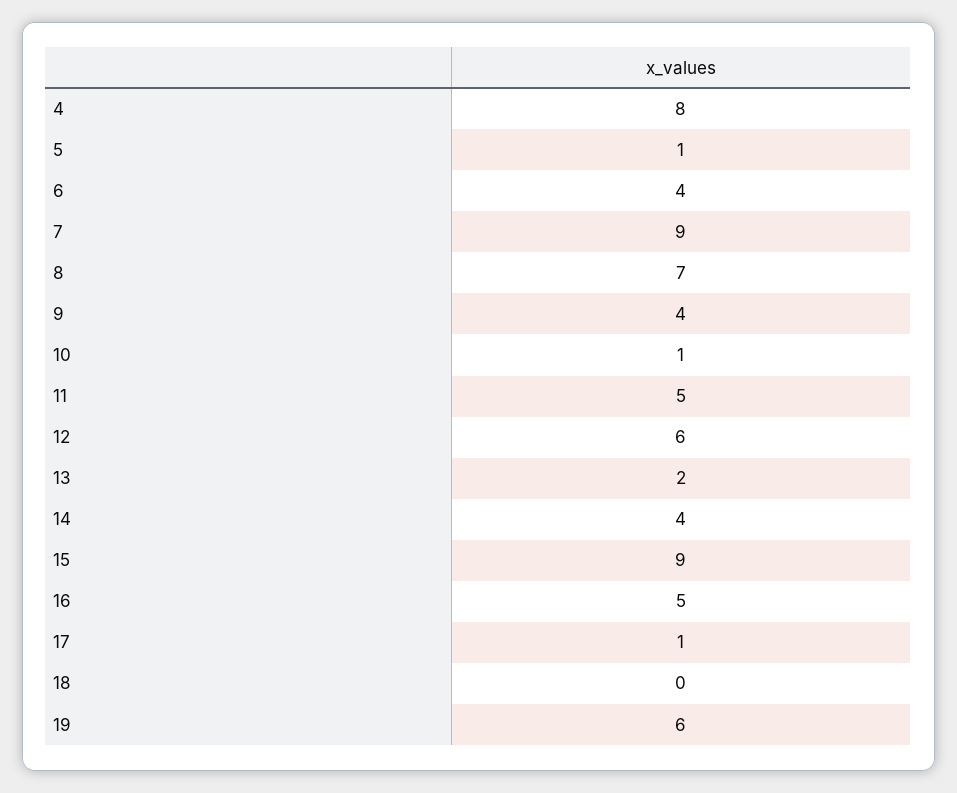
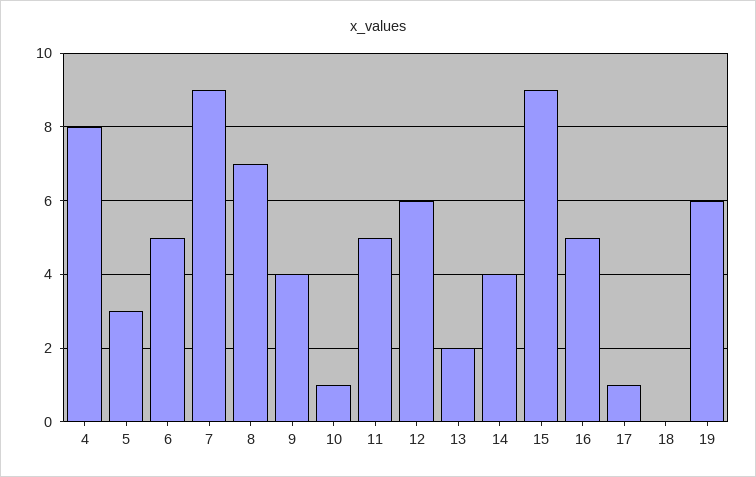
  {
    "4": 8,
-   "5": 1,
+   "5": 3,
-   "6": 4,
+   "6": 5,
    "7": 9,
    "8": 7,
    "9": 4,
    "10": 1,
    "11": 5,
    "12": 6,
    "13": 2,
    "14": 4,
    "15": 9,
    "16": 5,
    "17": 1,
    "18": 0,
    "19": 6
  }

